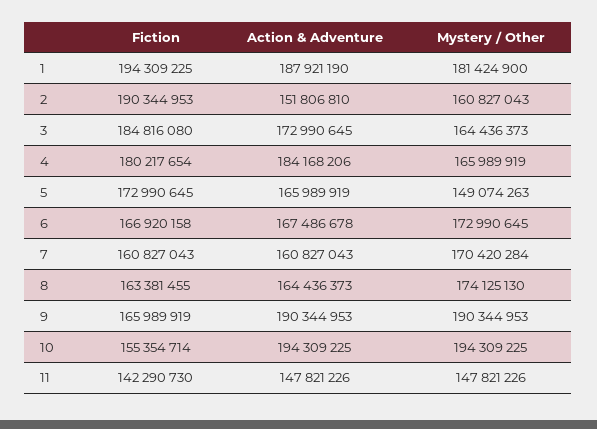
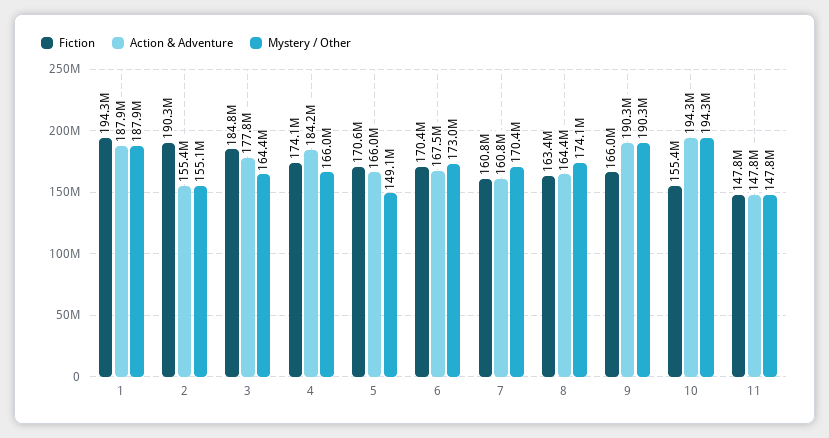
  {
    "Fiction": {
      "1": 194309225,
      "2": 190344953,
      "3": 184816080,
-     "4": 180217654,
+     "4": 174100000,
-     "5": 172990645,
+     "5": 170600000,
-     "6": 166920158,
+     "6": 170400000,
      "7": 160827043,
      "8": 163381455,
      "9": 165989919,
      "10": 155354714,
-     "11": 142290730
+     "11": 147800000
    },
    "Action & Adventure": {
      "1": 187921190,
-     "2": 151806810,
+     "2": 155400000,
-     "3": 172990645,
+     "3": 177800000,
      "4": 184168206,
      "5": 165989919,
      "6": 167486678,
      "7": 160827043,
      "8": 164436373,
      "9": 190344953,
      "10": 194309225,
      "11": 147821226
    },
    "Mystery / Other": {
-     "1": 181424900,
+     "1": 187900000,
-     "2": 160827043,
+     "2": 155100000,
      "3": 164436373,
      "4": 165989919,
      "5": 149074263,
      "6": 172990645,
      "7": 170420284,
      "8": 174125130,
      "9": 190344953,
      "10": 194309225,
      "11": 147821226
    }
  }

